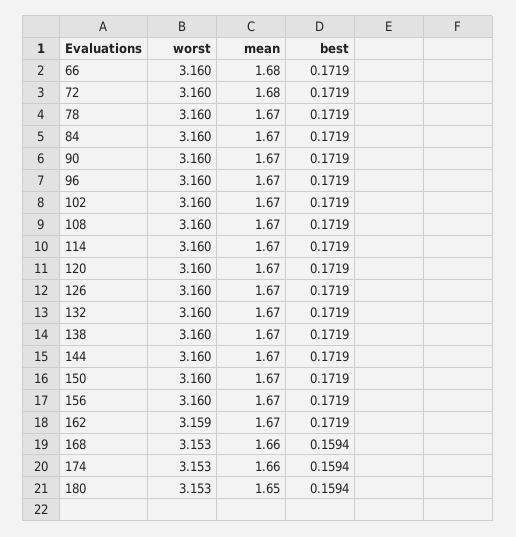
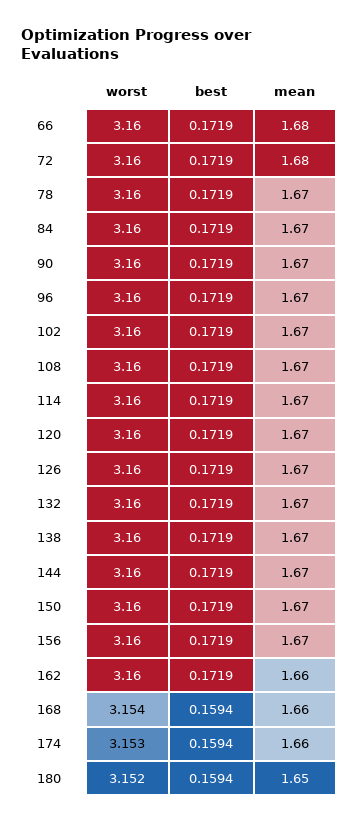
  {
    "worst": {
      "66": 3.16,
      "72": 3.16,
      "78": 3.16,
      "84": 3.16,
      "90": 3.16,
      "96": 3.16,
      "102": 3.16,
      "108": 3.16,
      "114": 3.16,
      "120": 3.16,
      "126": 3.16,
      "132": 3.16,
      "138": 3.16,
      "144": 3.16,
      "150": 3.16,
      "156": 3.16,
-     "162": 3.159,
+     "162": 3.16,
-     "168": 3.153,
+     "168": 3.154,
      "174": 3.153,
-     "180": 3.153
+     "180": 3.152
    },
    "mean": {
      "66": 1.68,
      "72": 1.68,
      "78": 1.67,
      "84": 1.67,
      "90": 1.67,
      "96": 1.67,
      "102": 1.67,
      "108": 1.67,
      "114": 1.67,
      "120": 1.67,
      "126": 1.67,
      "132": 1.67,
      "138": 1.67,
      "144": 1.67,
      "150": 1.67,
      "156": 1.67,
-     "162": 1.67,
+     "162": 1.66,
      "168": 1.66,
      "174": 1.66,
      "180": 1.65
    },
    "best": {
      "66": 0.1719,
      "72": 0.1719,
      "78": 0.1719,
      "84": 0.1719,
      "90": 0.1719,
      "96": 0.1719,
      "102": 0.1719,
      "108": 0.1719,
      "114": 0.1719,
      "120": 0.1719,
      "126": 0.1719,
      "132": 0.1719,
      "138": 0.1719,
      "144": 0.1719,
      "150": 0.1719,
      "156": 0.1719,
      "162": 0.1719,
      "168": 0.1594,
      "174": 0.1594,
      "180": 0.1594
    }
  }

